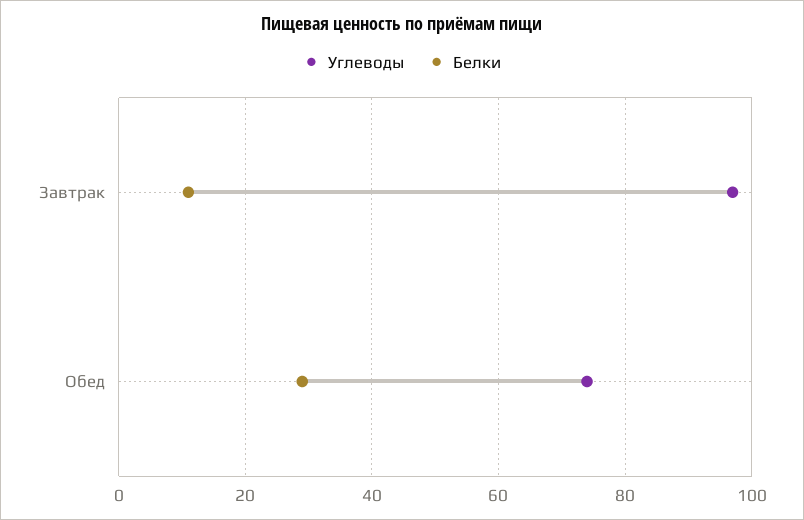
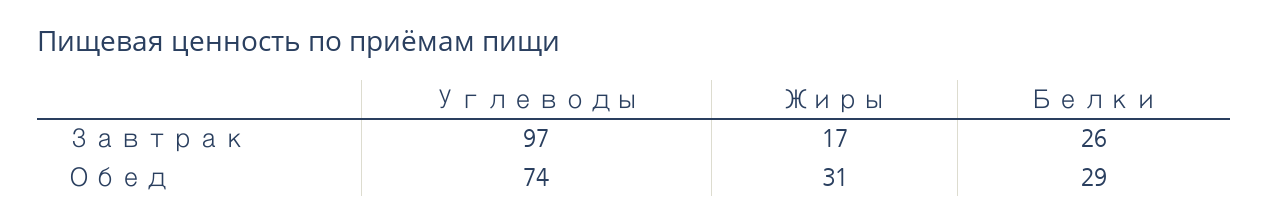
  {
    "Углеводы": {
      "Завтрак": 97,
      "Обед": 74
    },
    "Белки": {
-     "Завтрак": 10,
+     "Завтрак": 26,
      "Обед": 29
-   }
+   },
+   "Жиры": {
+     "Завтрак": 17,
+     "Обед": 31
+   }
  }

